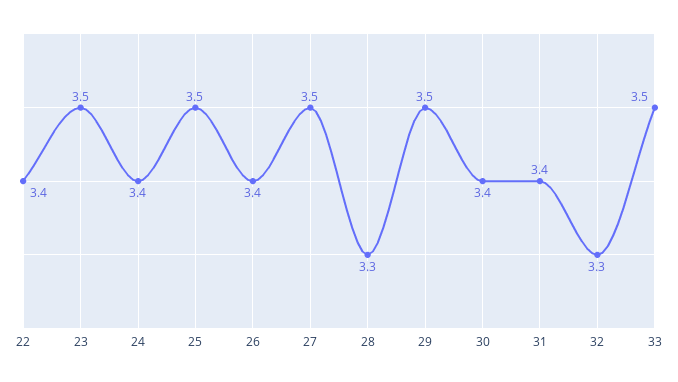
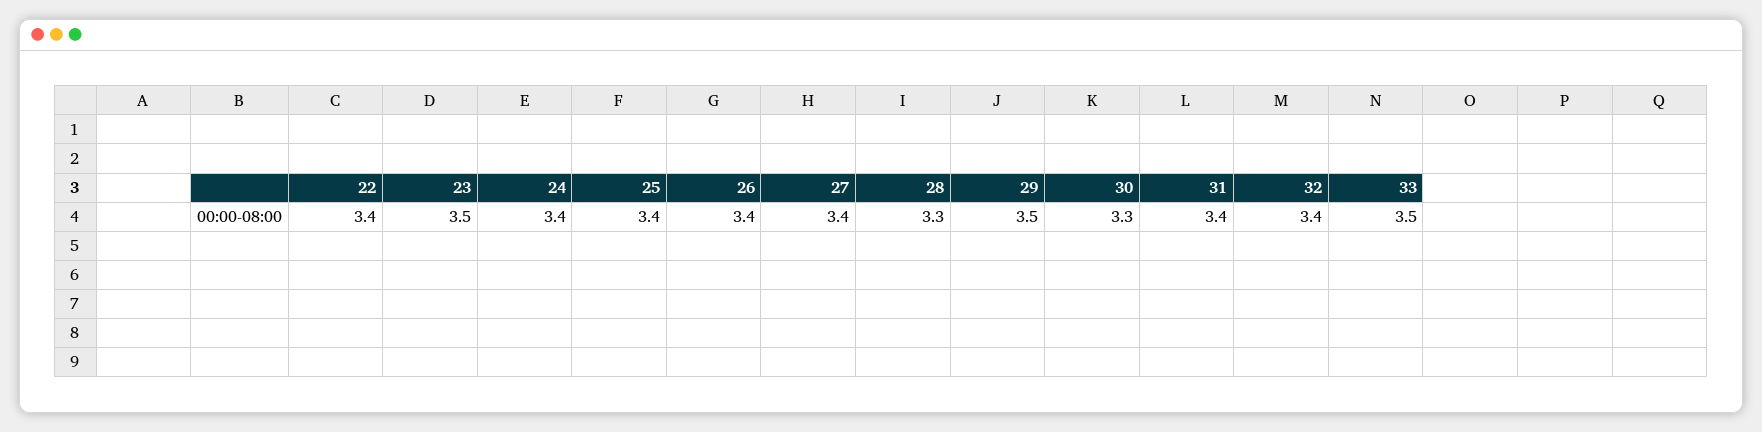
  {
    "22": 3.4,
    "23": 3.5,
    "24": 3.4,
-   "25": 3.5,
+   "25": 3.4,
    "26": 3.4,
-   "27": 3.5,
+   "27": 3.4,
    "28": 3.3,
    "29": 3.5,
-   "30": 3.4,
+   "30": 3.3,
    "31": 3.4,
-   "32": 3.3,
+   "32": 3.4,
    "33": 3.5
  }

